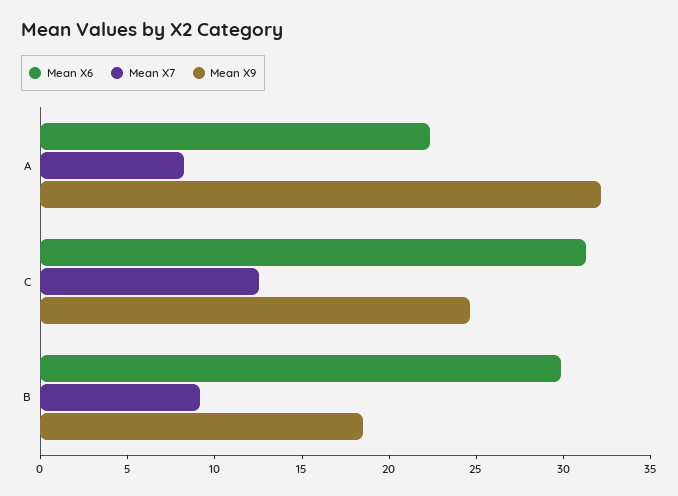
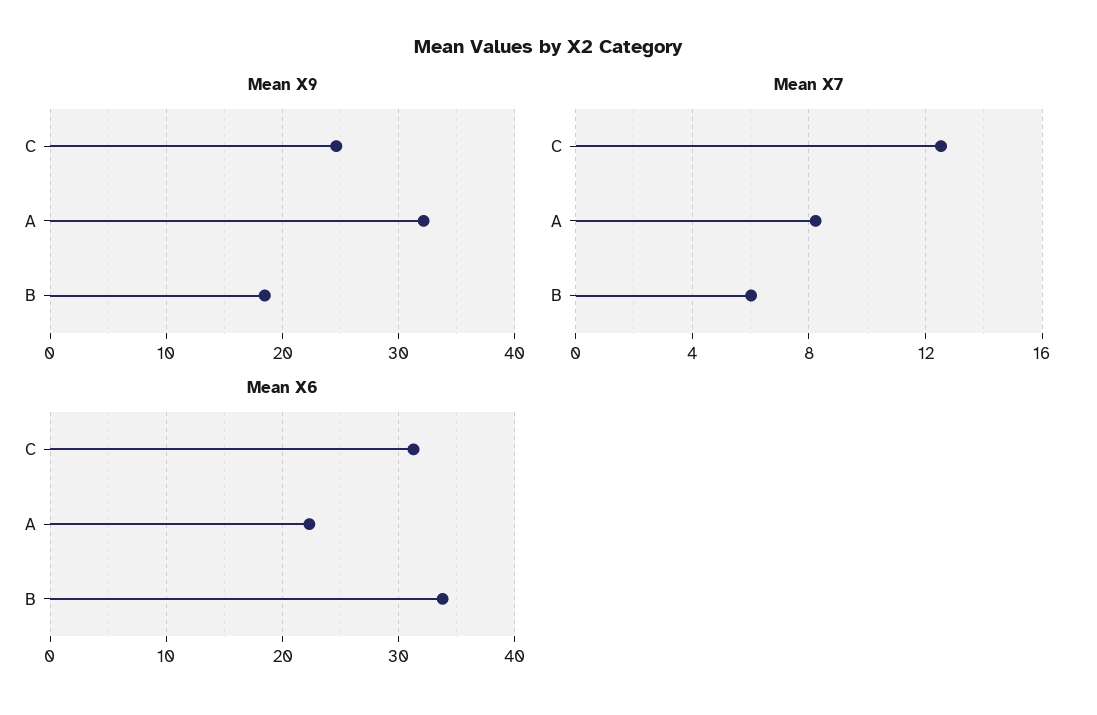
  {
    "Mean X6": {
      "A": 22,
      "C": 31,
-     "B": 30
+     "B": 34
    },
    "Mean X7": {
      "A": 8,
      "C": 12.5,
-     "B": 9
+     "B": 6
    },
    "Mean X9": {
      "A": 32,
      "C": 25,
      "B": 18
    }
  }

